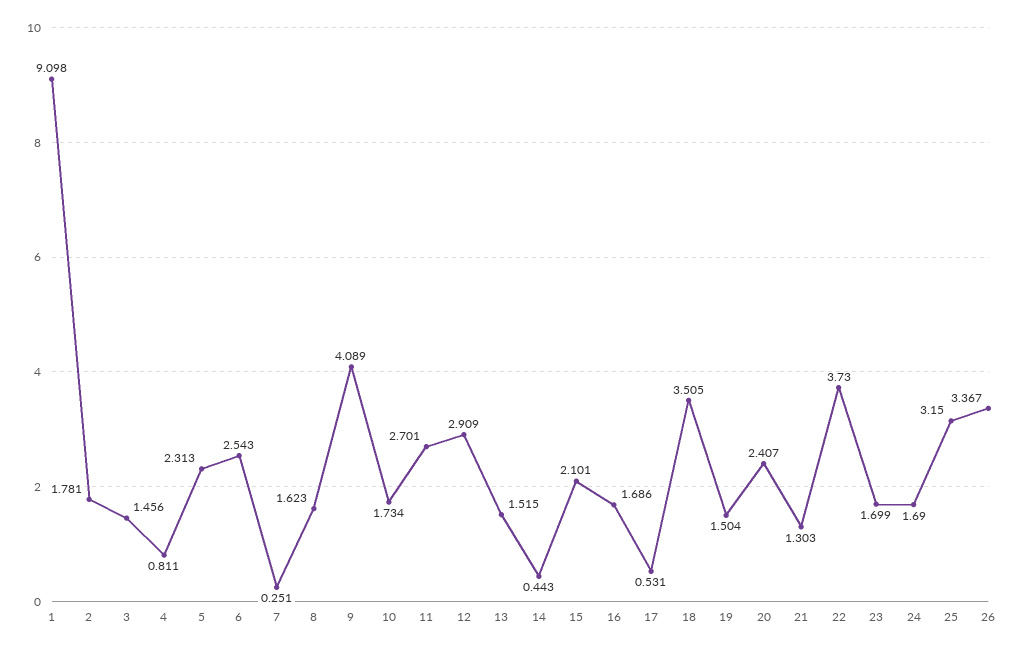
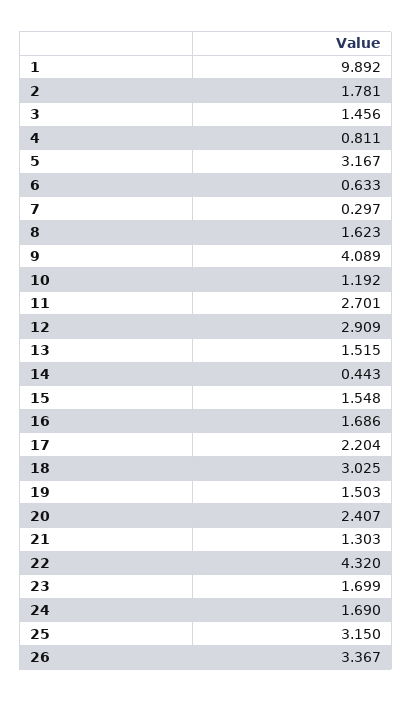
  {
-   "1": 9.098,
+   "1": 9.892,
    "2": 1.781,
    "3": 1.456,
    "4": 0.811,
-   "5": 2.313,
+   "5": 3.167,
-   "6": 2.543,
+   "6": 0.633,
-   "7": 0.251,
+   "7": 0.297,
    "8": 1.623,
    "9": 4.089,
-   "10": 1.734,
+   "10": 1.192,
    "11": 2.701,
    "12": 2.909,
    "13": 1.515,
    "14": 0.443,
-   "15": 2.101,
+   "15": 1.548,
    "16": 1.686,
-   "17": 0.531,
+   "17": 2.204,
-   "18": 3.505,
+   "18": 3.025,
-   "19": 1.504,
+   "19": 1.503,
    "20": 2.407,
    "21": 1.303,
-   "22": 3.73,
+   "22": 4.32,
    "23": 1.699,
    "24": 1.69,
    "25": 3.15,
    "26": 3.367
  }

